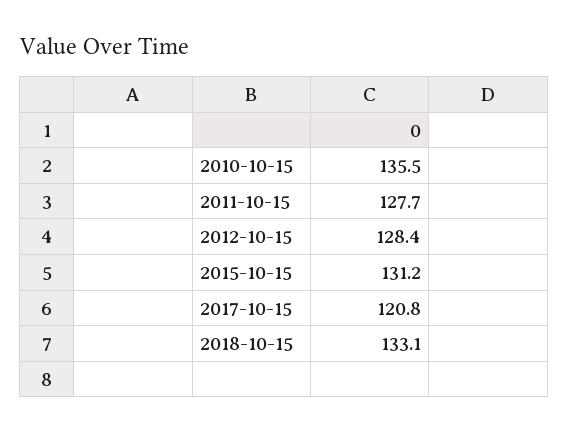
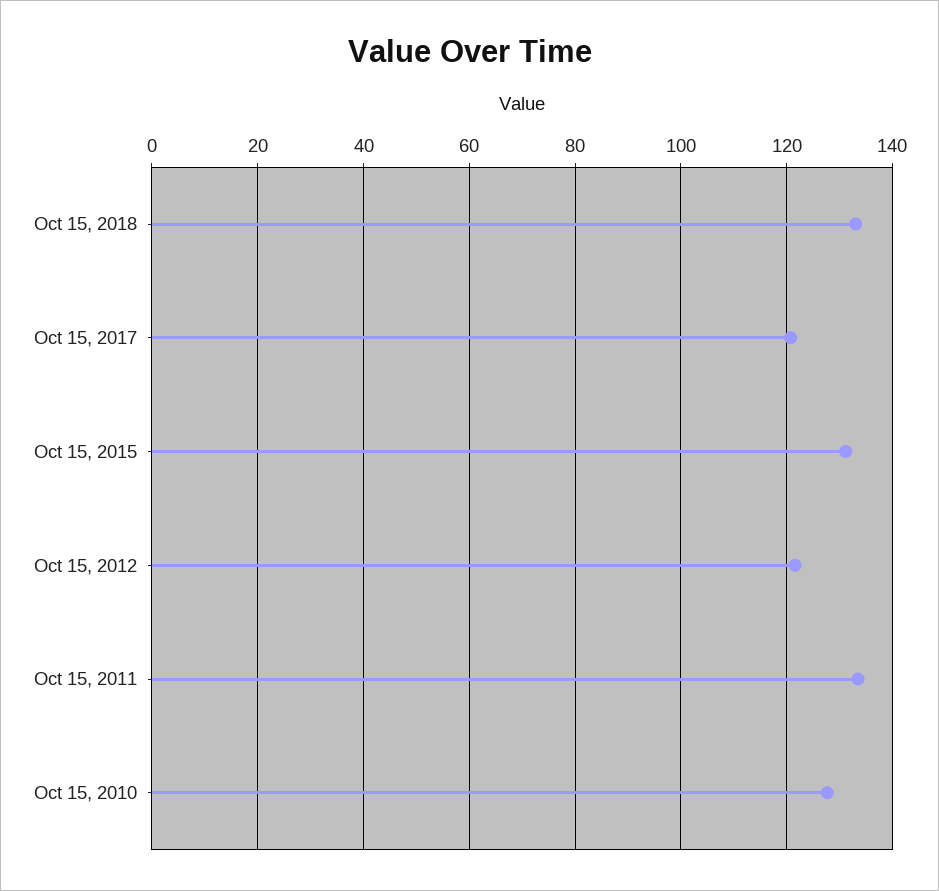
  {
-   "2010-10-15": 135.5,
+   "2010-10-15": 128,
-   "2011-10-15": 127.7,
+   "2011-10-15": 134,
-   "2012-10-15": 128.4,
+   "2012-10-15": 122,
    "2015-10-15": 131.2,
    "2017-10-15": 120.8,
    "2018-10-15": 133.1
  }

